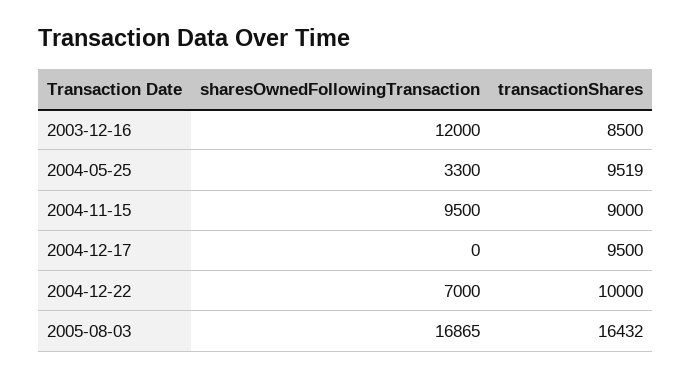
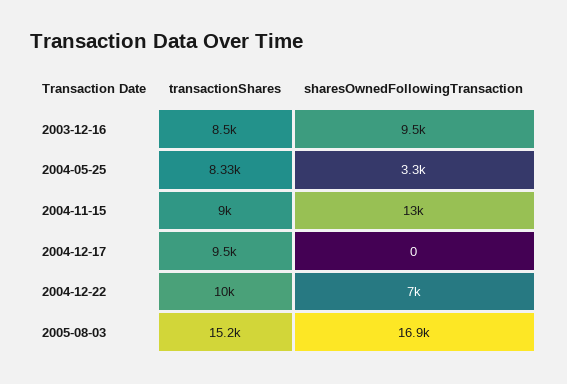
  {
    "sharesOwnedFollowingTransaction": {
-     "2003-12-16": 12000,
+     "2003-12-16": 9500,
      "2004-05-25": 3300,
-     "2004-11-15": 9500,
+     "2004-11-15": 13000,
      "2004-12-17": 0,
      "2004-12-22": 7000,
      "2005-08-03": 16865
    },
    "transactionShares": {
      "2003-12-16": 8500,
-     "2004-05-25": 9519,
+     "2004-05-25": 8330,
      "2004-11-15": 9000,
      "2004-12-17": 9500,
      "2004-12-22": 10000,
-     "2005-08-03": 16432
+     "2005-08-03": 15200
    }
  }

